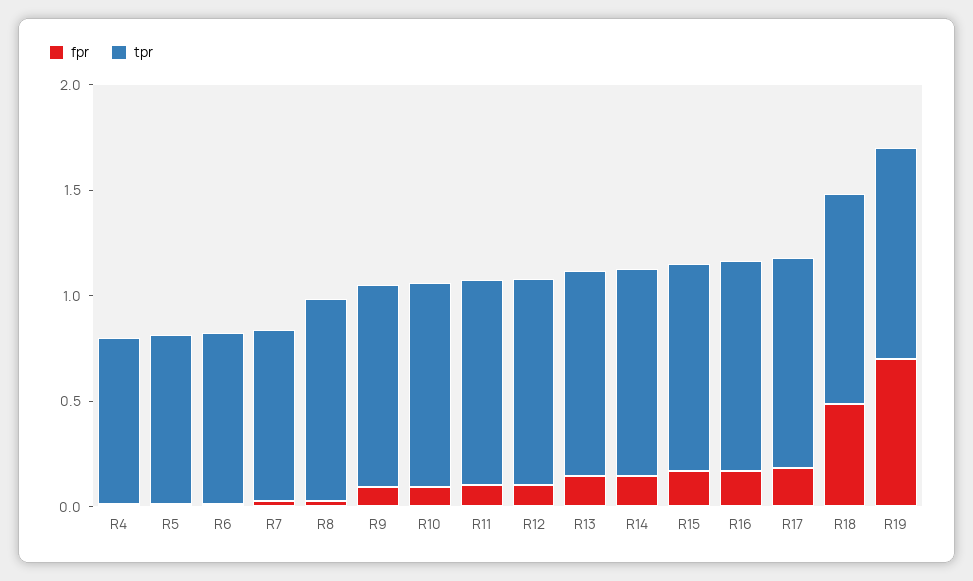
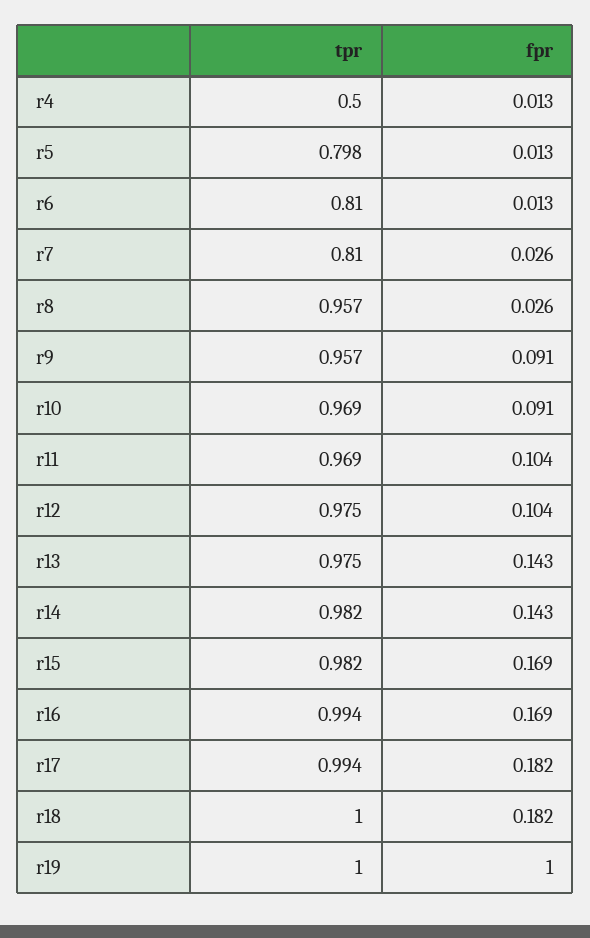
  {
    "fpr": {
      "R4": 0.013,
      "R5": 0.013,
      "R6": 0.013,
      "R7": 0.026,
      "R8": 0.026,
      "R9": 0.091,
      "R10": 0.091,
      "R11": 0.104,
      "R12": 0.104,
      "R13": 0.143,
      "R14": 0.143,
      "R15": 0.169,
      "R16": 0.169,
      "R17": 0.182,
-     "R18": 0.5,
+     "R18": 0.182,
-     "R19": 0.7
+     "R19": 1
    },
    "tpr": {
-     "R4": 0.8,
+     "R4": 0.5,
      "R5": 0.798,
      "R6": 0.81,
      "R7": 0.81,
      "R8": 0.957,
      "R9": 0.957,
      "R10": 0.969,
      "R11": 0.969,
      "R12": 0.975,
      "R13": 0.975,
      "R14": 0.982,
      "R15": 0.982,
      "R16": 0.994,
      "R17": 0.994,
      "R18": 1,
      "R19": 1
    }
  }

